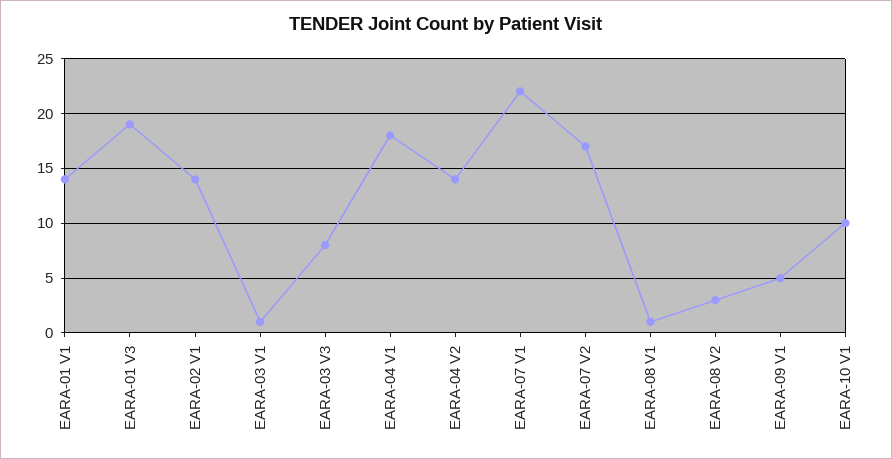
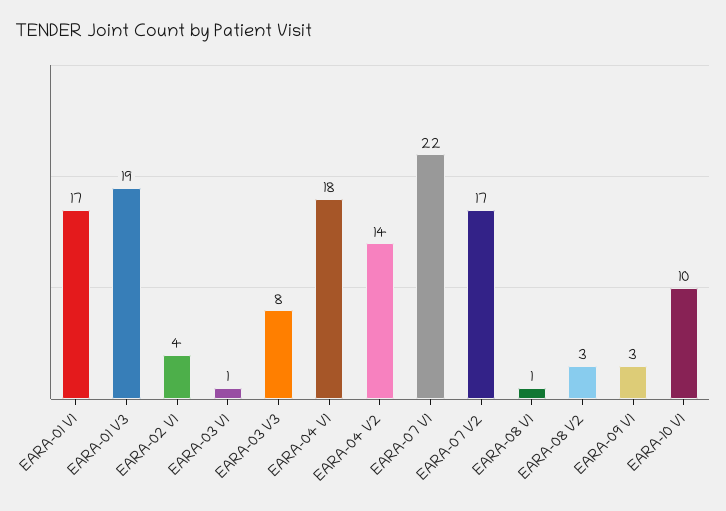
  {
-   "EARA-01 V1": 14,
+   "EARA-01 V1": 17,
    "EARA-01 V3": 19,
-   "EARA-02 V1": 14,
+   "EARA-02 V1": 4,
    "EARA-03 V1": 1,
    "EARA-03 V3": 8,
    "EARA-04 V1": 18,
    "EARA-04 V2": 14,
    "EARA-07 V1": 22,
    "EARA-07 V2": 17,
    "EARA-08 V1": 1,
    "EARA-08 V2": 3,
-   "EARA-09 V1": 5,
+   "EARA-09 V1": 3,
    "EARA-10 V1": 10
  }

